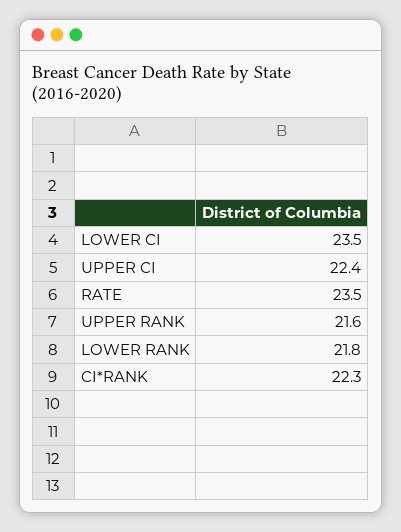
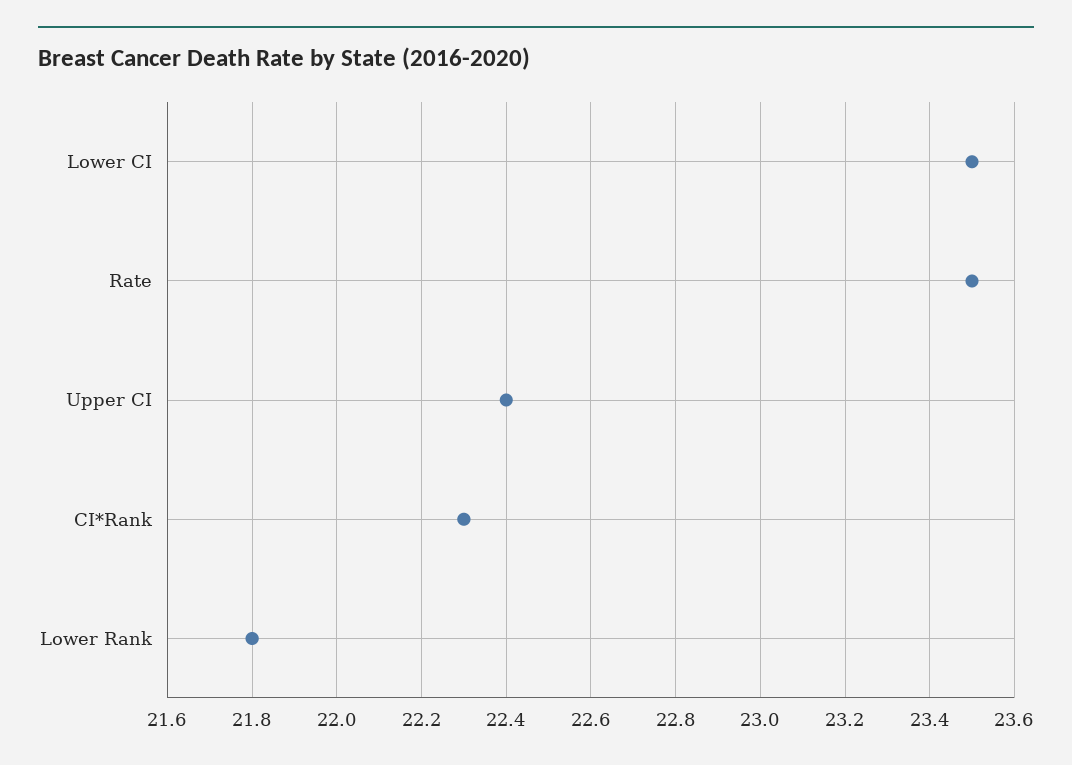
  {
    "LOWER CI": 23.5,
    "UPPER CI": 22.4,
    "RATE": 23.5,
-   "UPPER RANK": 21.6,
    "LOWER RANK": 21.8,
    "CI*RANK": 22.3
  }

